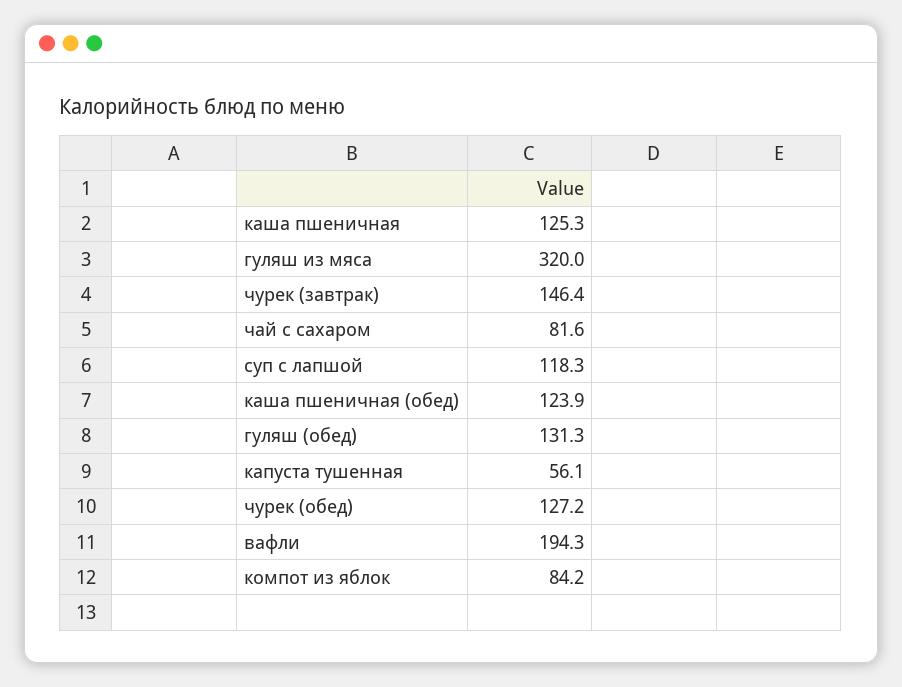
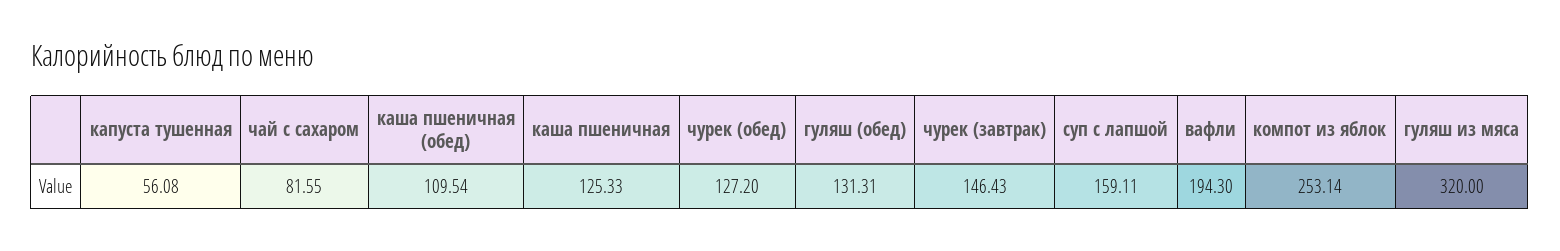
  {
    "каша пшеничная": 125.33,
    "гуляш из мяса": 320,
    "чурек (завтрак)": 146.43,
    "чай с сахаром": 81.55,
-   "суп с лапшой": 118.3,
+   "суп с лапшой": 159.11,
-   "каша пшеничная (обед)": 123.9,
+   "каша пшеничная (обед)": 109.54,
    "гуляш (обед)": 131.31,
    "капуста тушенная": 56.08,
    "чурек (обед)": 127.2,
    "вафли": 194.3,
-   "компот из яблок": 84.2
+   "компот из яблок": 253.14
  }

